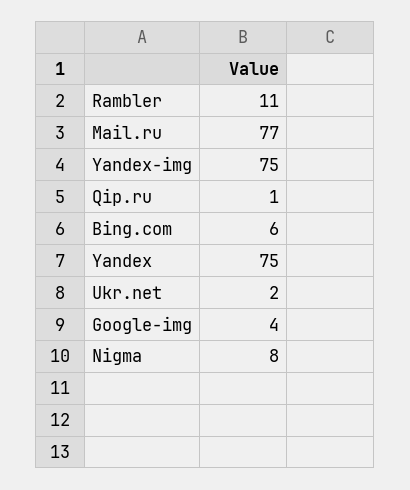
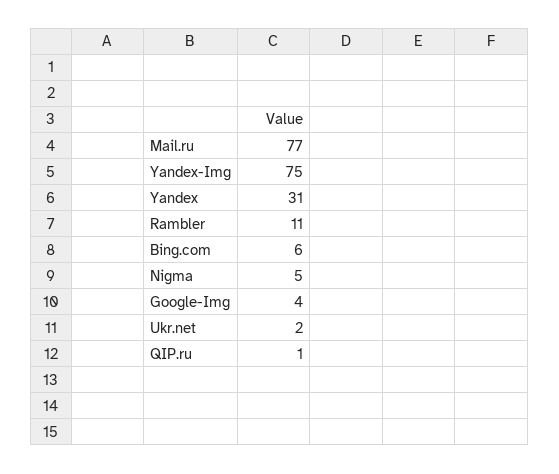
  {
    "Rambler": 11,
    "Mail.ru": 77,
    "Yandex-img": 75,
    "Qip.ru": 1,
    "Bing.com": 6,
-   "Yandex": 75,
+   "Yandex": 31,
    "Ukr.net": 2,
    "Google-img": 4,
-   "Nigma": 8
+   "Nigma": 5
  }

